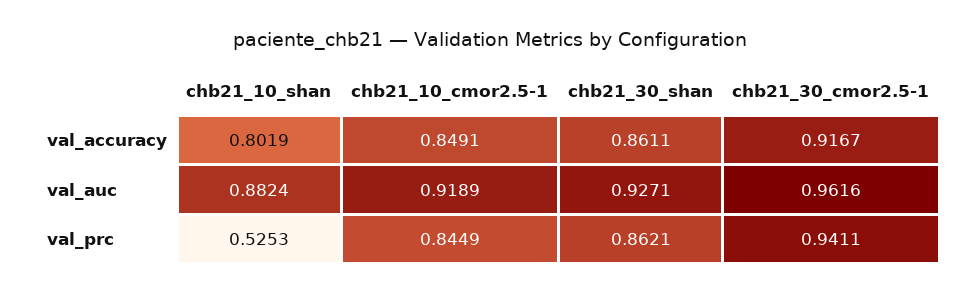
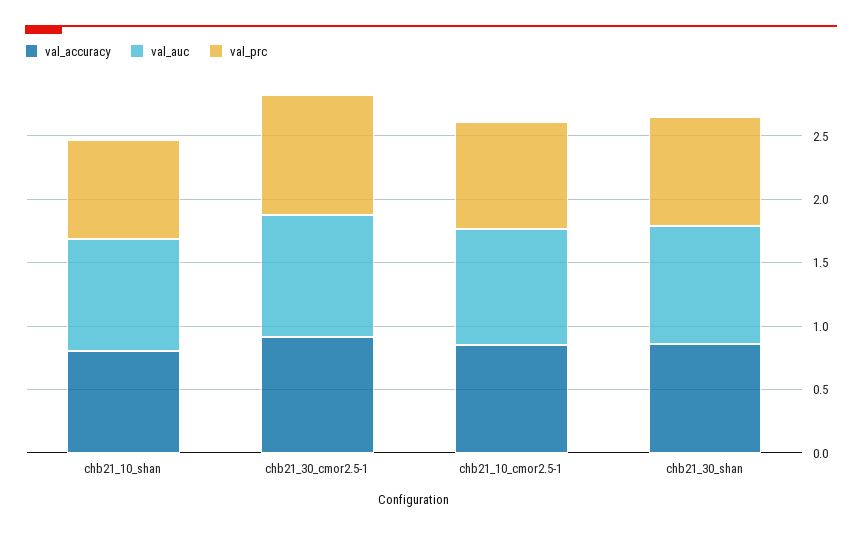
  {
    "val_accuracy": {
      "chb21_10_shan": 0.8019,
      "chb21_10_cmor2.5-1": 0.8491,
      "chb21_30_shan": 0.8611,
      "chb21_30_cmor2.5-1": 0.9167
    },
    "val_auc": {
      "chb21_10_shan": 0.8824,
      "chb21_10_cmor2.5-1": 0.9189,
      "chb21_30_shan": 0.9271,
      "chb21_30_cmor2.5-1": 0.9616
    },
    "val_prc": {
-     "chb21_10_shan": 0.5253,
+     "chb21_10_shan": 0.8,
      "chb21_10_cmor2.5-1": 0.8449,
      "chb21_30_shan": 0.8621,
      "chb21_30_cmor2.5-1": 0.9411
    }
  }

